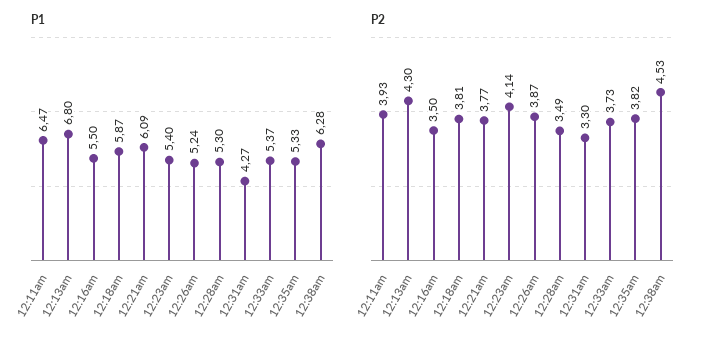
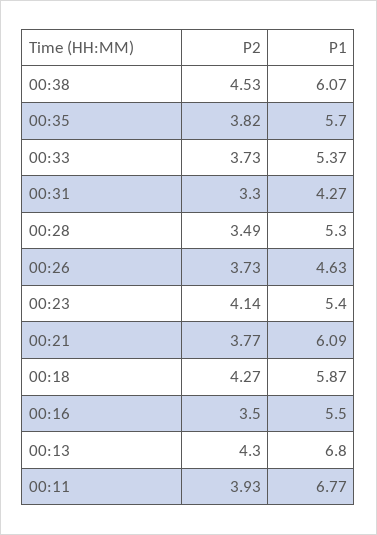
  {
    "P1": {
-     "12:11am": 6.47,
+     "12:11am": 6.77,
      "12:13am": 6.8,
      "12:16am": 5.5,
      "12:18am": 5.87,
      "12:21am": 6.09,
      "12:23am": 5.4,
-     "12:26am": 5.24,
+     "12:26am": 4.63,
      "12:28am": 5.3,
      "12:31am": 4.27,
      "12:33am": 5.37,
-     "12:35am": 5.33,
+     "12:35am": 5.7,
-     "12:38am": 6.28
+     "12:38am": 6.07
    },
    "P2": {
      "12:11am": 3.93,
      "12:13am": 4.3,
      "12:16am": 3.5,
-     "12:18am": 3.81,
+     "12:18am": 4.27,
      "12:21am": 3.77,
      "12:23am": 4.14,
-     "12:26am": 3.87,
+     "12:26am": 3.73,
      "12:28am": 3.49,
      "12:31am": 3.3,
      "12:33am": 3.73,
      "12:35am": 3.82,
      "12:38am": 4.53
    }
  }

